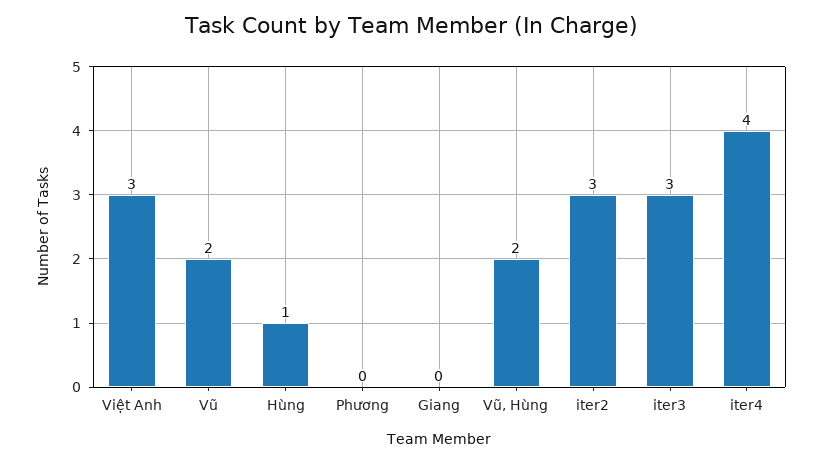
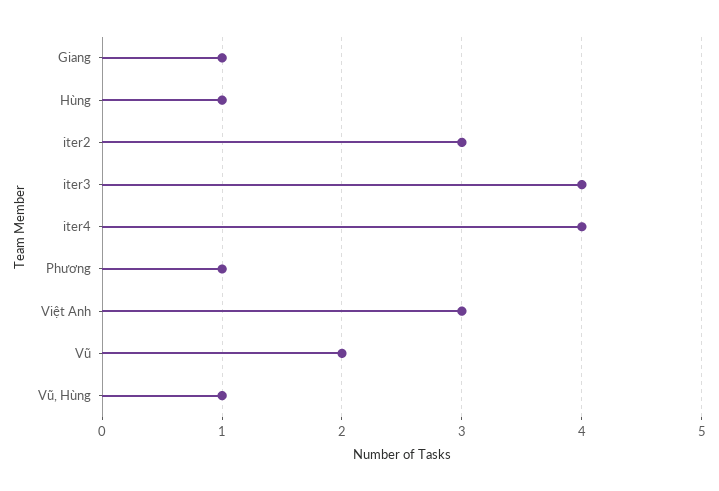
  {
    "Việt Anh": 3,
    "Vũ": 2,
    "Hùng": 1,
-   "Phương": 0,
+   "Phương": 1,
-   "Giang": 0,
+   "Giang": 1,
-   "Vũ, Hùng": 2,
+   "Vũ, Hùng": 1,
    "iter2": 3,
-   "iter3": 3,
+   "iter3": 4,
    "iter4": 4
  }

